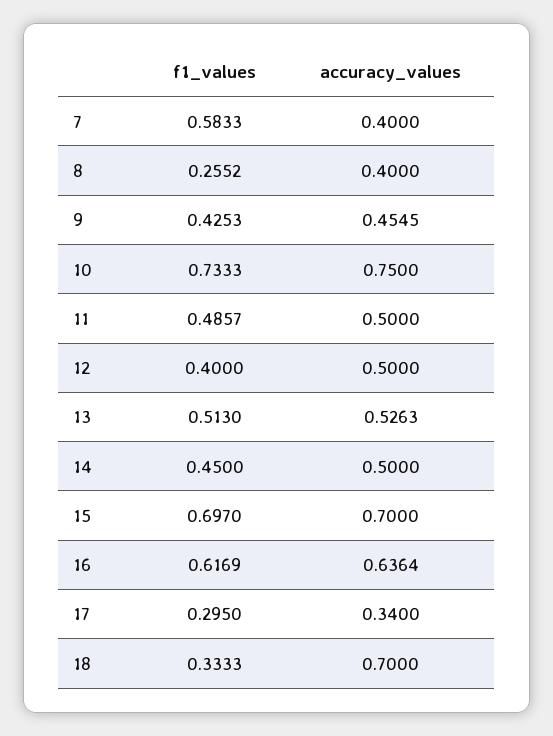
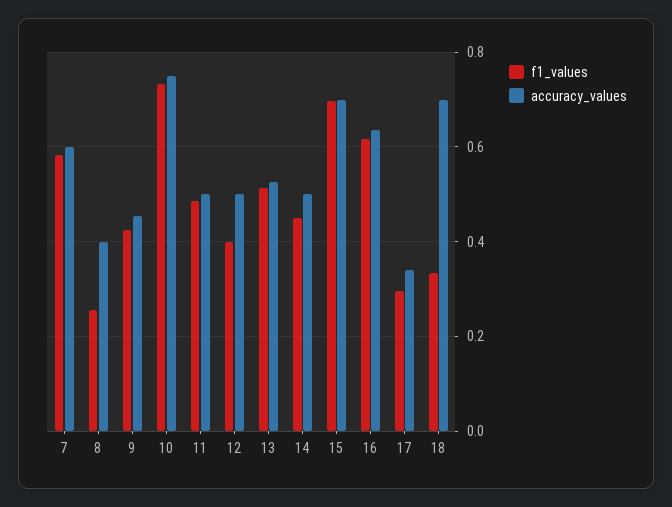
  {
    "f1_values": {
      "7": 0.5833,
      "8": 0.2552,
      "9": 0.4253,
      "10": 0.7333,
      "11": 0.4857,
      "12": 0.4,
      "13": 0.513,
      "14": 0.45,
      "15": 0.697,
      "16": 0.6169,
      "17": 0.295,
      "18": 0.3333
    },
    "accuracy_values": {
-     "7": 0.4,
+     "7": 0.6,
      "8": 0.4,
      "9": 0.4545,
      "10": 0.75,
      "11": 0.5,
      "12": 0.5,
      "13": 0.5263,
      "14": 0.5,
      "15": 0.7,
      "16": 0.6364,
      "17": 0.34,
      "18": 0.7
    }
  }

